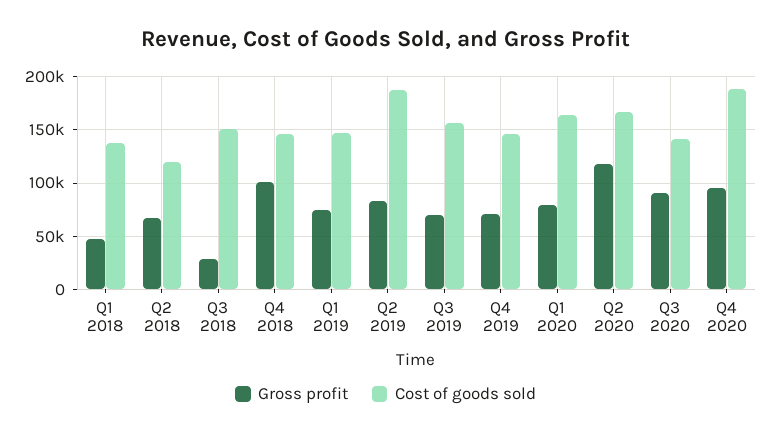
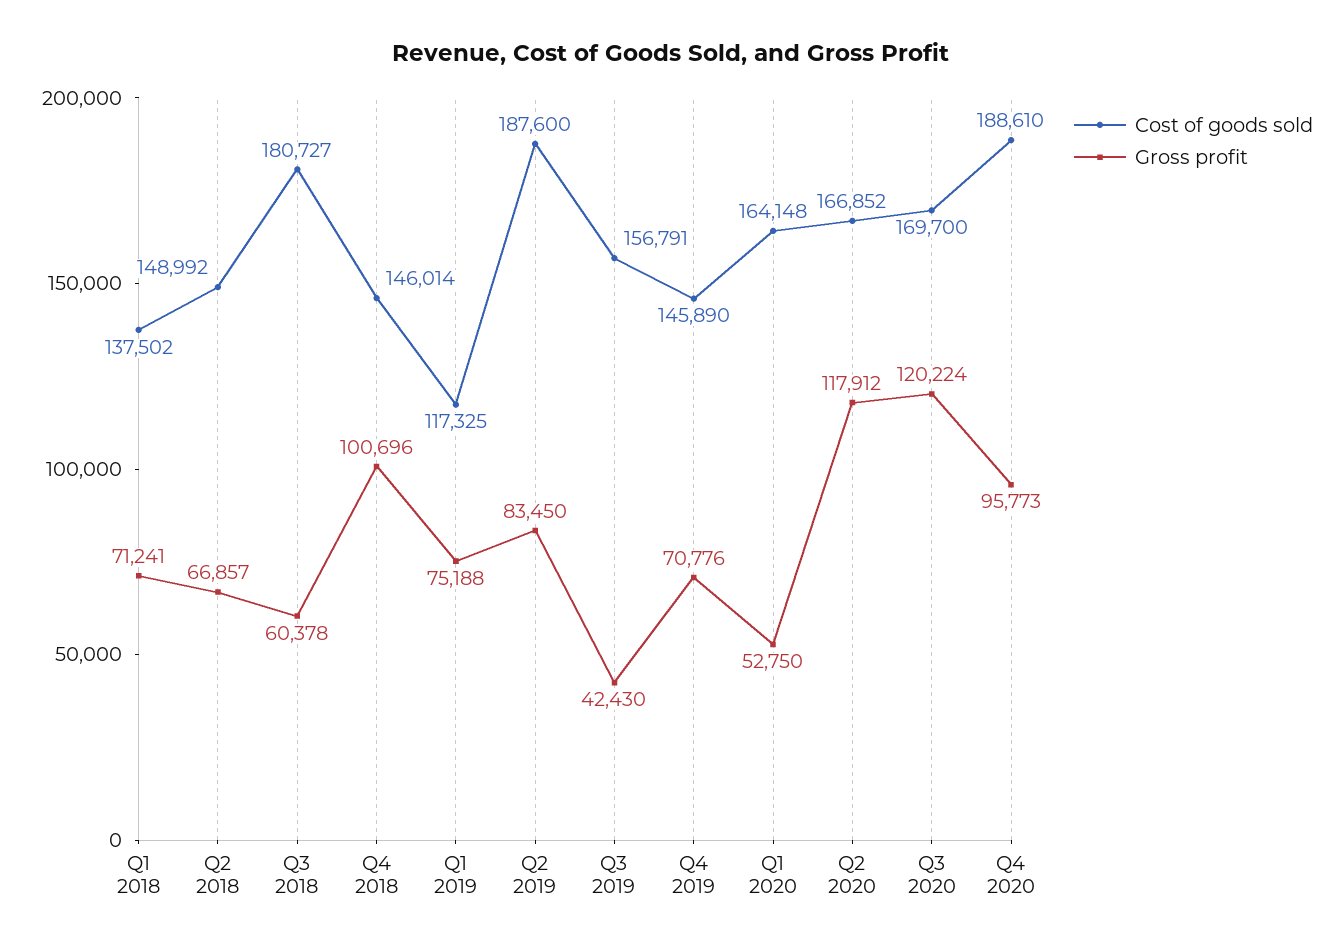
  {
    "Gross profit": {
-     "Q1 2018": 50000,
+     "Q1 2018": 71241,
      "Q2 2018": 66857,
-     "Q3 2018": 30000,
+     "Q3 2018": 60378,
      "Q4 2018": 100696,
      "Q1 2019": 75188,
      "Q2 2019": 83450,
-     "Q3 2019": 70000,
+     "Q3 2019": 42430,
      "Q4 2019": 70776,
-     "Q1 2020": 80000,
+     "Q1 2020": 52750,
      "Q2 2020": 117912,
-     "Q3 2020": 90000,
+     "Q3 2020": 120224,
      "Q4 2020": 95773
    },
    "Cost of goods sold": {
      "Q1 2018": 137502,
-     "Q2 2018": 120000,
+     "Q2 2018": 148992,
-     "Q3 2018": 150000,
+     "Q3 2018": 180727,
      "Q4 2018": 146014,
-     "Q1 2019": 150000,
+     "Q1 2019": 117325,
      "Q2 2019": 187600,
      "Q3 2019": 156791,
      "Q4 2019": 145890,
      "Q1 2020": 164148,
      "Q2 2020": 166852,
-     "Q3 2020": 140000,
+     "Q3 2020": 169700,
      "Q4 2020": 188610
    }
  }

